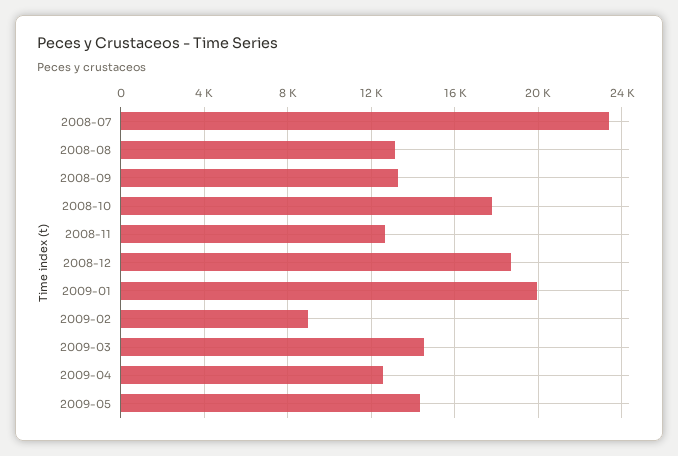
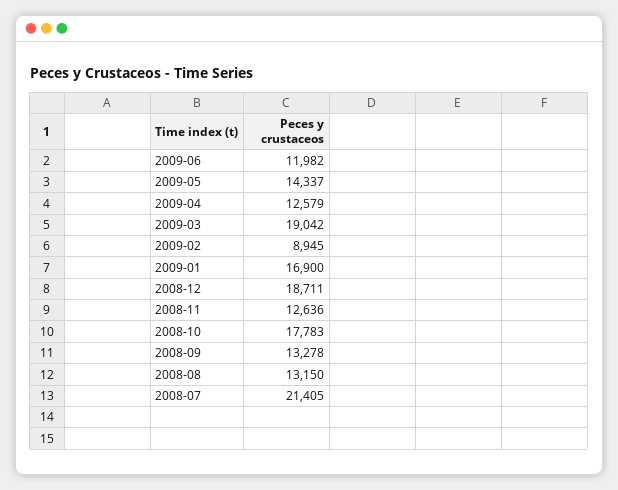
  {
-   "2008-07": 23500,
+   "2008-07": 21405,
    "2008-08": 13150,
    "2008-09": 13278,
    "2008-10": 17783,
    "2008-11": 12636,
    "2008-12": 18711,
-   "2009-01": 20000,
+   "2009-01": 16900,
    "2009-02": 8945,
-   "2009-03": 14500,
+   "2009-03": 19042,
    "2009-04": 12579,
-   "2009-05": 14337
+   "2009-05": 14337,
+   "2009-06": 11982
  }

